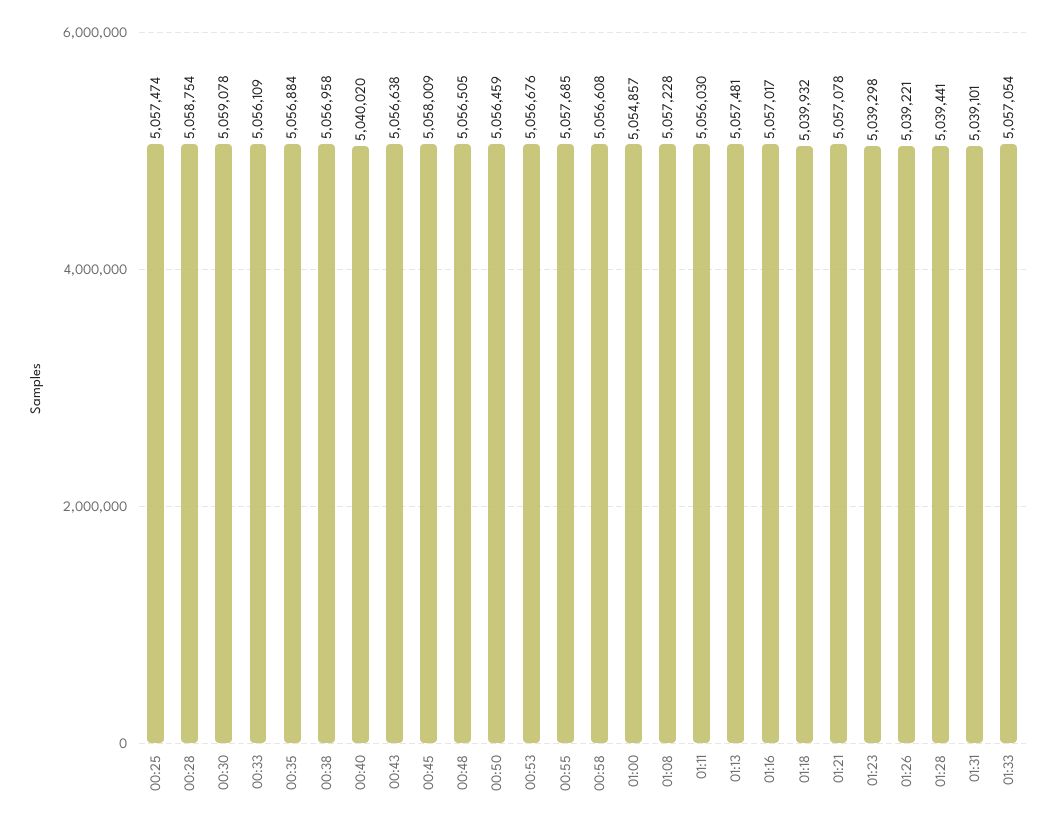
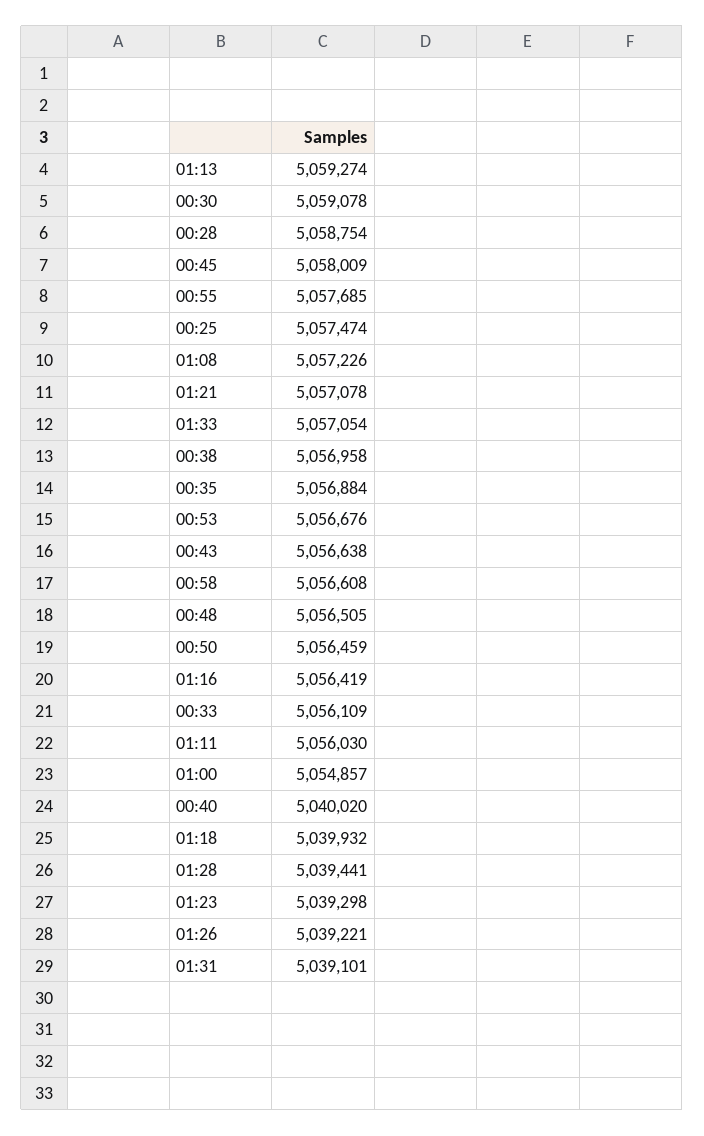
  {
    "00:25": 5057474,
    "00:28": 5058754,
    "00:30": 5059078,
    "00:33": 5056109,
    "00:35": 5056884,
    "00:38": 5056958,
    "00:40": 5040020,
    "00:43": 5056638,
    "00:45": 5058009,
    "00:48": 5056505,
    "00:50": 5056459,
    "00:53": 5056676,
    "00:55": 5057685,
    "00:58": 5056608,
    "01:00": 5054857,
-   "01:08": 5057228,
+   "01:08": 5057226,
    "01:11": 5056030,
-   "01:13": 5057481,
+   "01:13": 5059274,
-   "01:16": 5057017,
+   "01:16": 5056419,
    "01:18": 5039932,
    "01:21": 5057078,
    "01:23": 5039298,
    "01:26": 5039221,
    "01:28": 5039441,
    "01:31": 5039101,
    "01:33": 5057054
  }

